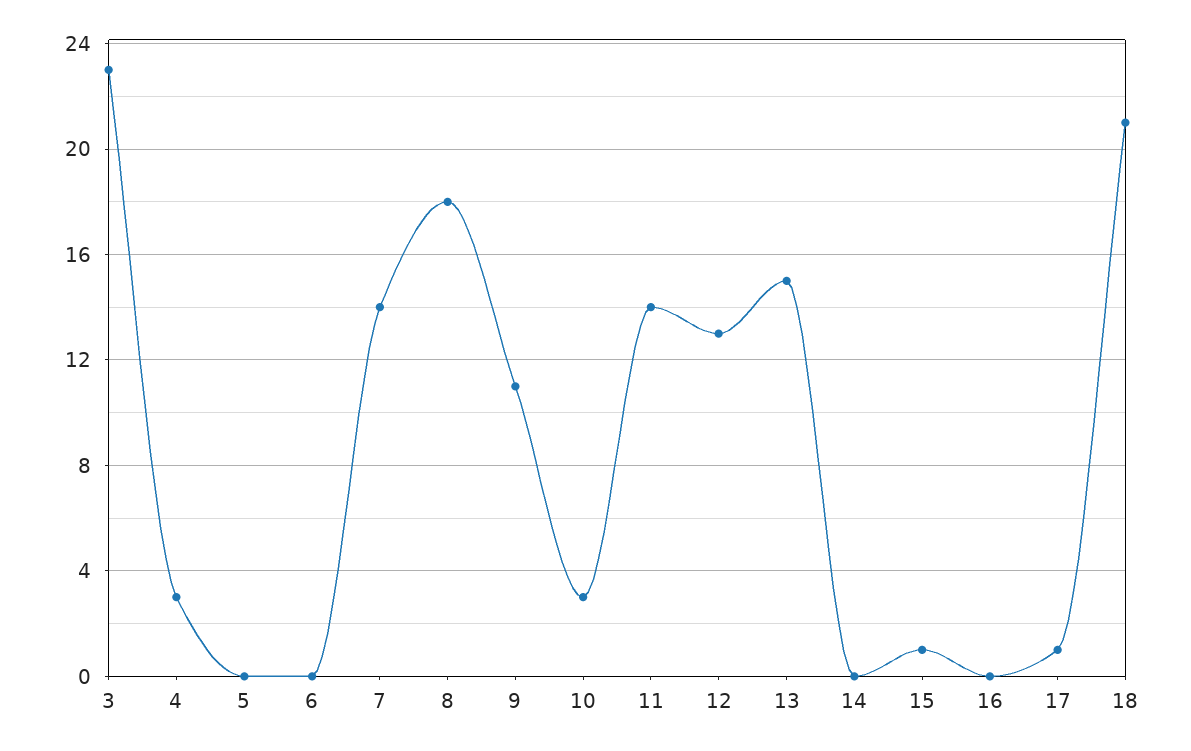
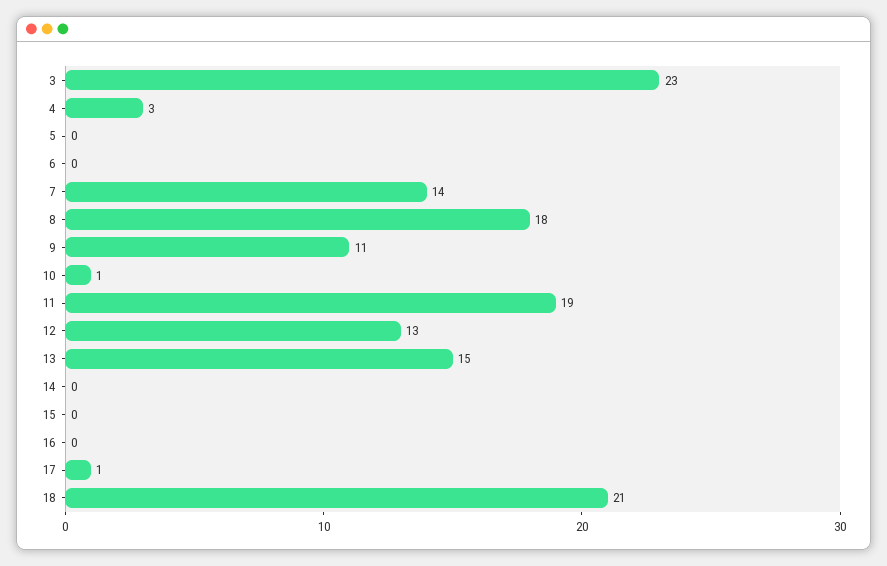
  {
    "3": 23,
    "4": 3,
    "5": 0,
    "6": 0,
    "7": 14,
    "8": 18,
    "9": 11,
-   "10": 3,
+   "10": 1,
-   "11": 14,
+   "11": 19,
    "12": 13,
    "13": 15,
    "14": 0,
-   "15": 1,
+   "15": 0,
    "16": 0,
    "17": 1,
    "18": 21
  }

